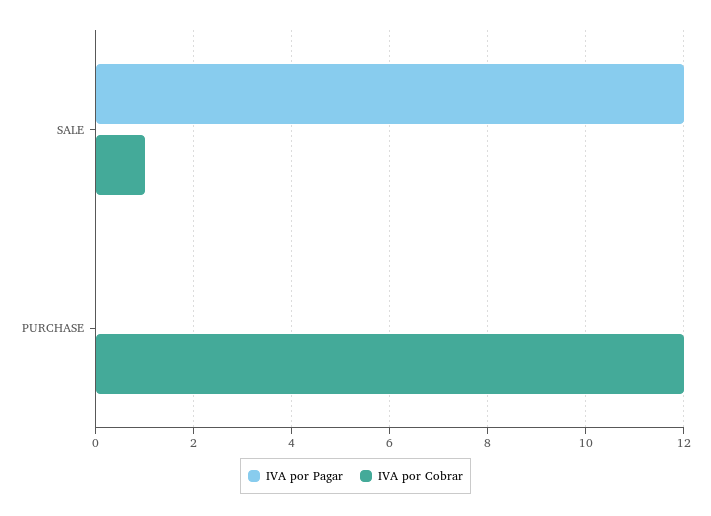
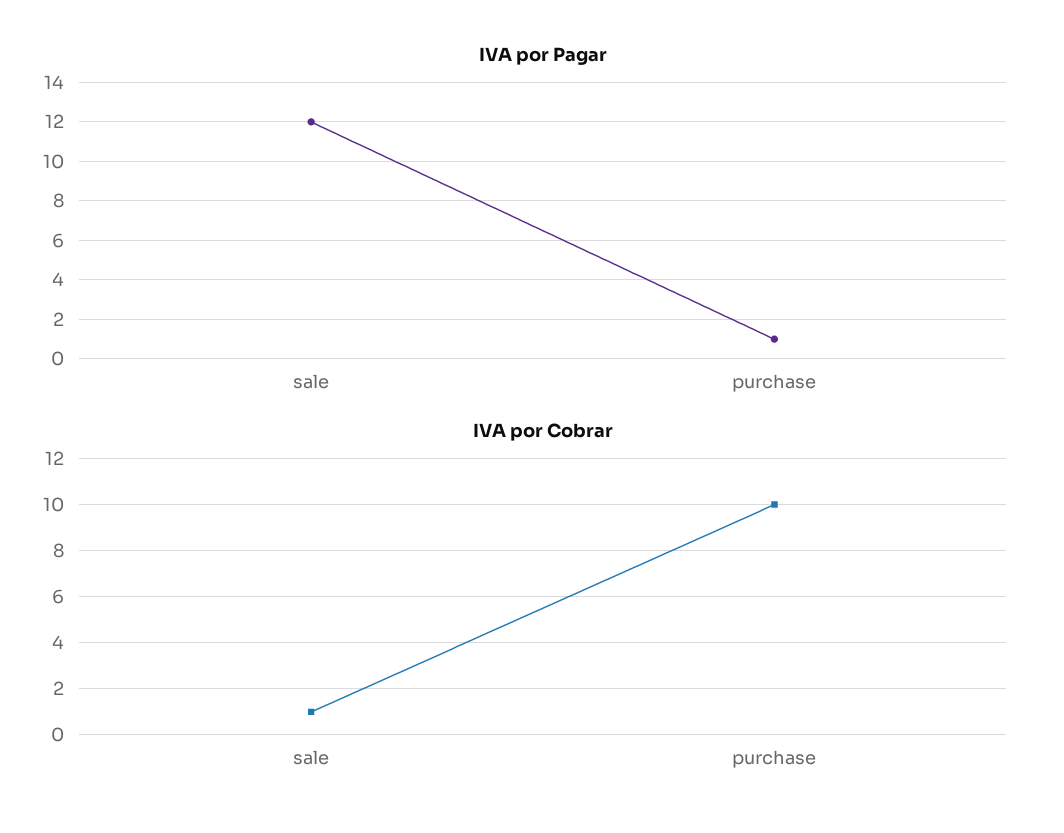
  {
    "IVA por Pagar": {
      "SALE": 12,
-     "PURCHASE": 0
+     "PURCHASE": 1
    },
    "IVA por Cobrar": {
      "SALE": 1,
-     "PURCHASE": 12
+     "PURCHASE": 10
    }
  }

